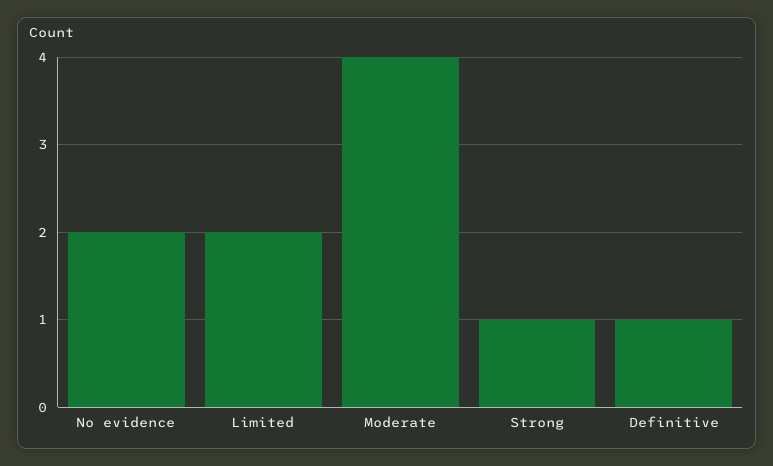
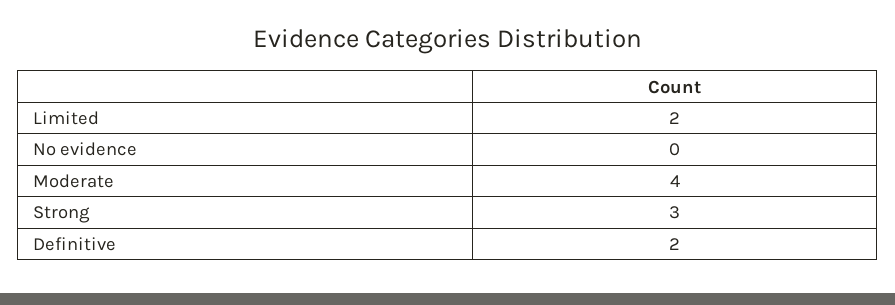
  {
-   "No evidence": 2,
+   "No evidence": 0,
    "Limited": 2,
    "Moderate": 4,
-   "Strong": 1,
+   "Strong": 3,
-   "Definitive": 1
+   "Definitive": 2
  }

